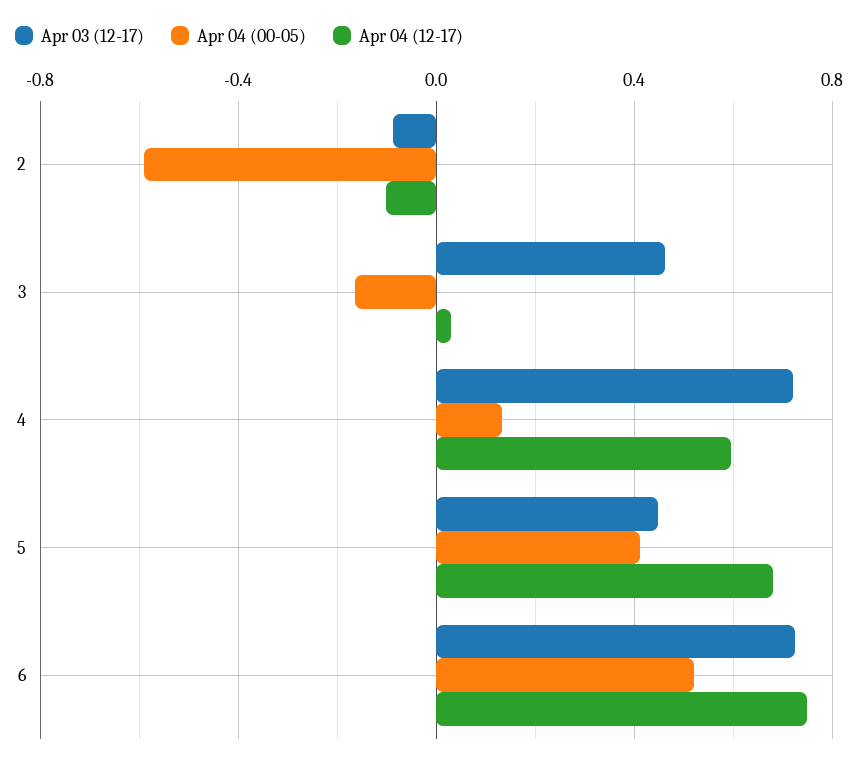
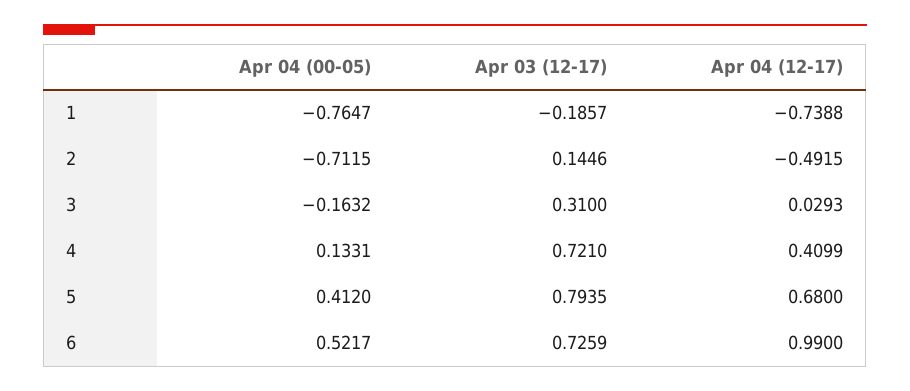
  {
    "Apr 03 (12-17)": {
-     "2": -0.1,
+     "2": 0.1446,
-     "3": 0.45,
+     "3": 0.31,
      "4": 0.721,
-     "5": 0.45,
+     "5": 0.7935,
-     "6": 0.7259
+     "6": 0.7259,
+     "1": -0.1857
    },
    "Apr 04 (00-05)": {
-     "2": -0.6,
+     "2": -0.7115,
      "3": -0.1632,
      "4": 0.1331,
      "5": 0.412,
-     "6": 0.5217
+     "6": 0.5217,
+     "1": -0.7647
    },
    "Apr 04 (12-17)": {
-     "2": -0.1,
+     "2": -0.4915,
      "3": 0.0293,
-     "4": 0.6,
+     "4": 0.4099,
      "5": 0.68,
-     "6": 0.75
+     "6": 0.99,
+     "1": -0.7388
    }
  }

